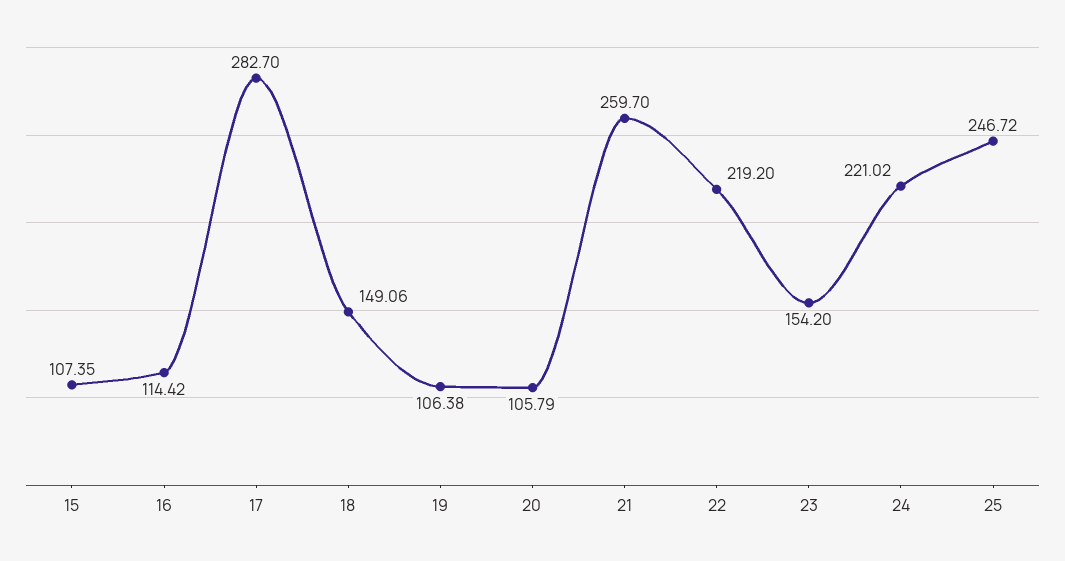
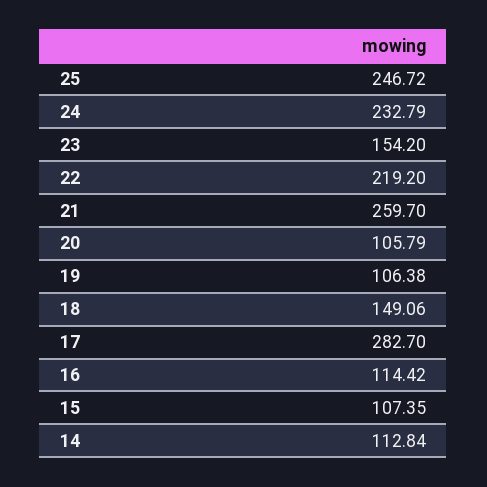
  {
    "15": 107.35,
    "16": 114.42,
    "17": 282.7,
    "18": 149.06,
    "19": 106.38,
    "20": 105.79,
    "21": 259.7,
    "22": 219.2,
    "23": 154.2,
-   "24": 221.02,
+   "24": 232.79,
-   "25": 246.72
+   "25": 246.72,
+   "14": 112.84
  }

